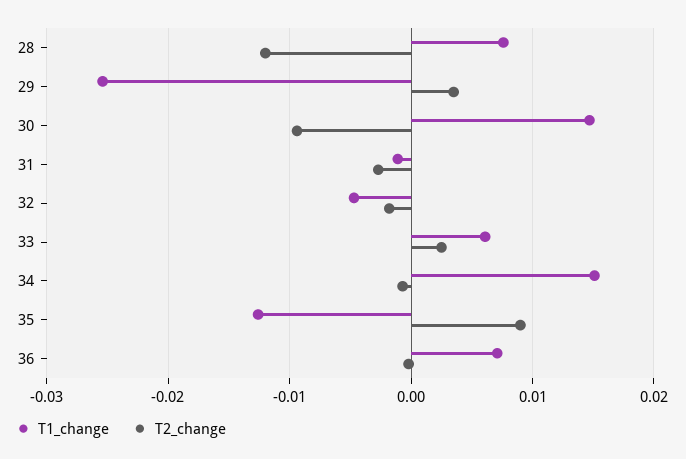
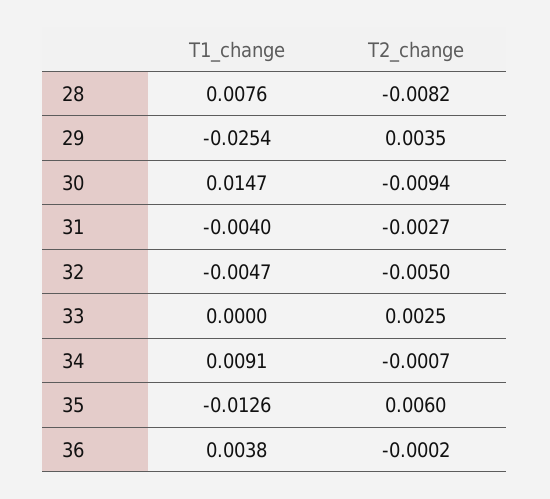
  {
    "T1_change": {
      "28": 0.0076,
      "29": -0.0254,
      "30": 0.0147,
-     "31": -0.001,
+     "31": -0.004,
      "32": -0.0047,
-     "33": 0.006,
+     "33": 0,
-     "34": 0.015,
+     "34": 0.0091,
      "35": -0.0126,
-     "36": 0.007
+     "36": 0.0038
    },
    "T2_change": {
-     "28": -0.012,
+     "28": -0.0082,
      "29": 0.0035,
      "30": -0.0094,
      "31": -0.0027,
-     "32": -0.002,
+     "32": -0.005,
      "33": 0.0025,
      "34": -0.0007,
-     "35": 0.009,
+     "35": 0.006,
      "36": -0.0002
    }
  }

